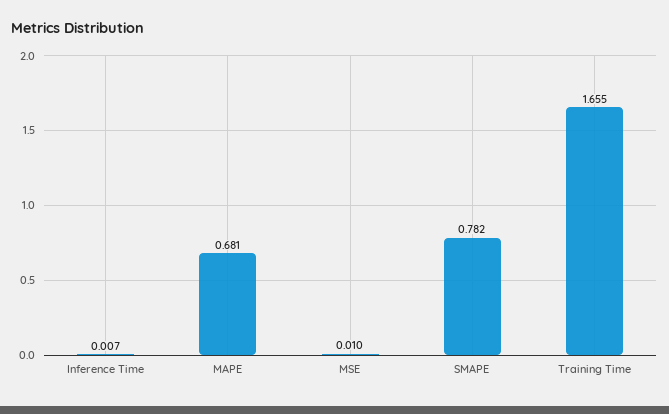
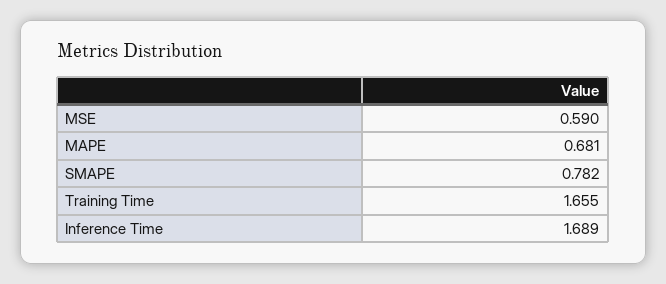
  {
-   "Inference Time": 0.007,
+   "Inference Time": 1.689,
    "MAPE": 0.681,
-   "MSE": 0.01,
+   "MSE": 0.59,
    "SMAPE": 0.782,
    "Training Time": 1.655
  }

